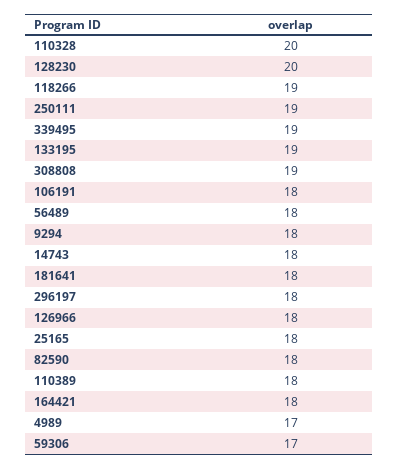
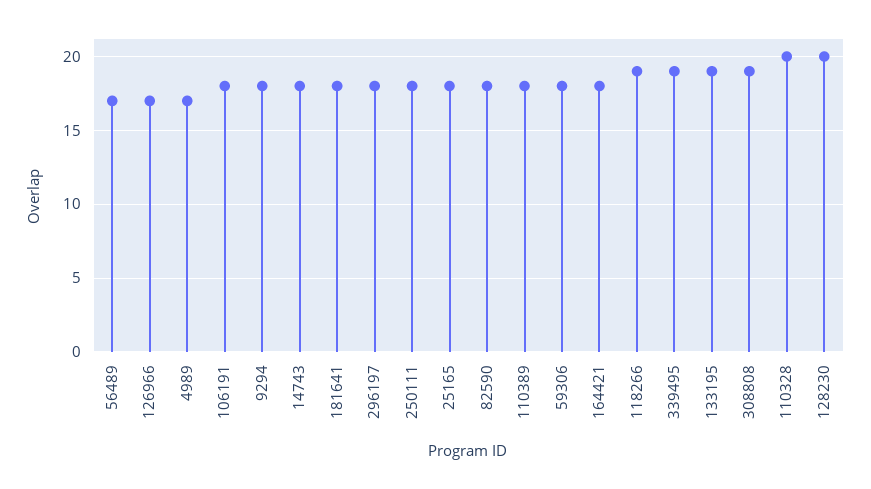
  {
    "110328": 20,
    "128230": 20,
    "118266": 19,
-   "250111": 19,
+   "250111": 18,
    "339495": 19,
    "133195": 19,
    "308808": 19,
    "106191": 18,
-   "56489": 18,
+   "56489": 17,
    "9294": 18,
    "14743": 18,
    "181641": 18,
    "296197": 18,
-   "126966": 18,
+   "126966": 17,
    "25165": 18,
    "82590": 18,
    "110389": 18,
    "164421": 18,
    "4989": 17,
-   "59306": 17
+   "59306": 18
  }

